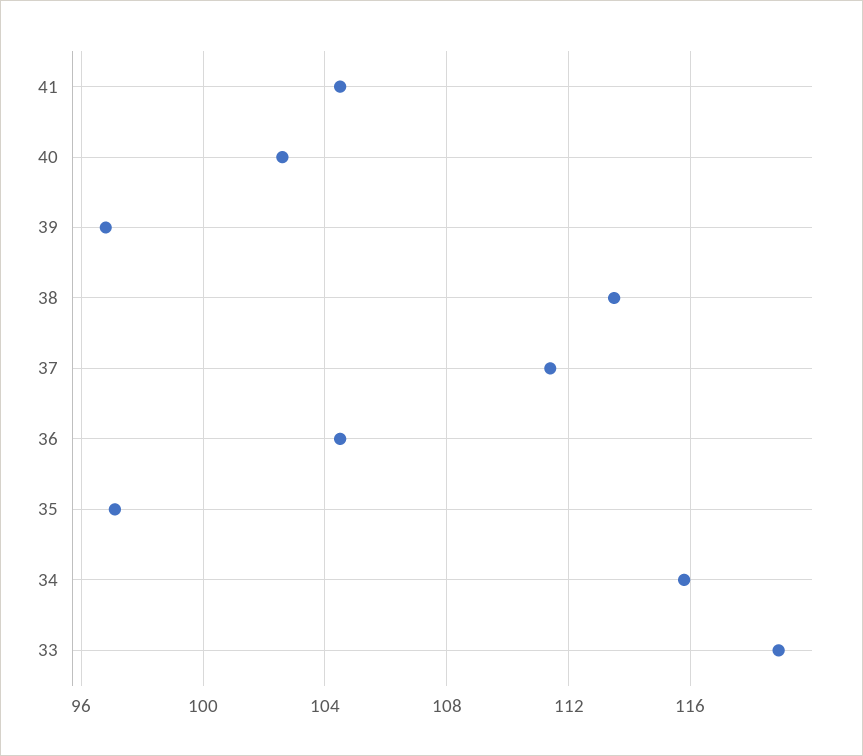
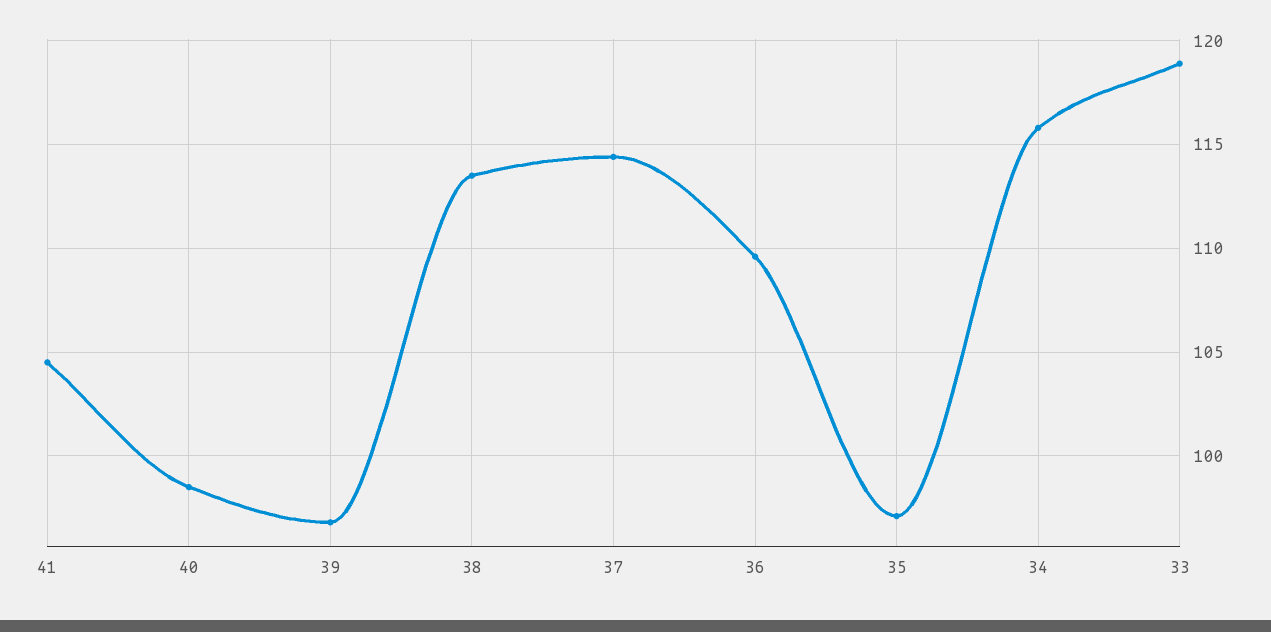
  {
    "41": 104.5,
-   "40": 102.5,
+   "40": 98.5,
    "39": 97,
    "38": 113.5,
-   "37": 111.5,
+   "37": 114.5,
-   "36": 104.5,
+   "36": 109.5,
    "35": 97,
    "34": 116,
    "33": 119
  }

